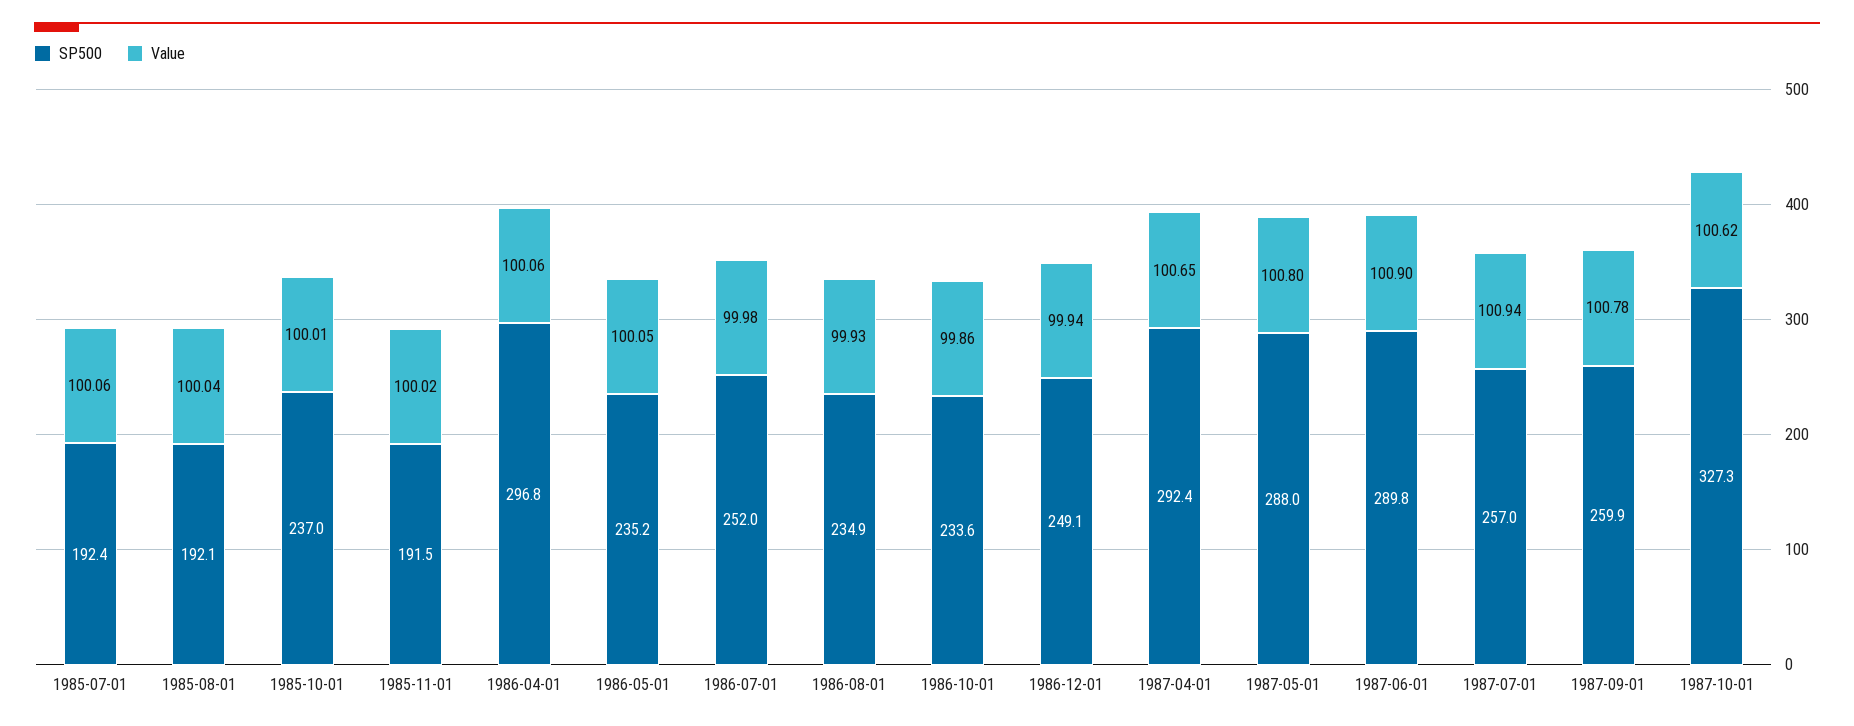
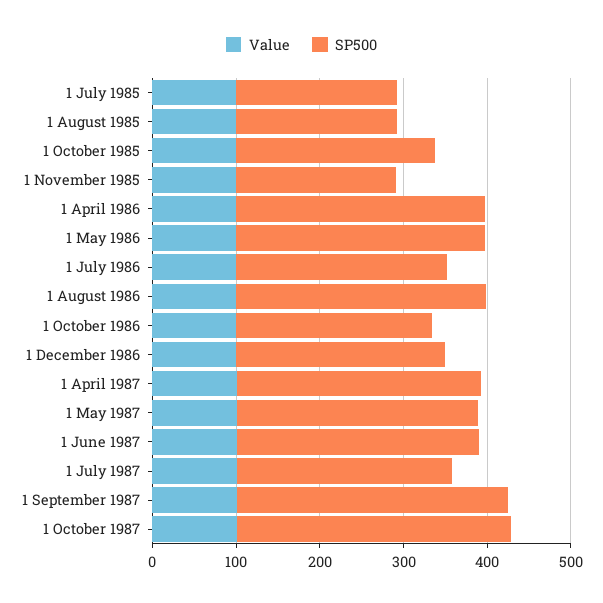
  {
    "SP500": {
      "1985-07-01": 192.4,
      "1985-08-01": 192.1,
      "1985-10-01": 237,
      "1985-11-01": 191.5,
      "1986-04-01": 296.8,
-     "1986-05-01": 235.2,
+     "1986-05-01": 300,
      "1986-07-01": 252,
-     "1986-08-01": 234.9,
+     "1986-08-01": 300,
      "1986-10-01": 233.6,
      "1986-12-01": 249.1,
      "1987-04-01": 292.4,
      "1987-05-01": 288,
      "1987-06-01": 289.8,
      "1987-07-01": 257,
-     "1987-09-01": 259.9,
+     "1987-09-01": 320,
      "1987-10-01": 327.3
    },
    "Value": {
      "1985-07-01": 100.06,
      "1985-08-01": 100.04,
      "1985-10-01": 100.01,
      "1985-11-01": 100.02,
      "1986-04-01": 100.06,
      "1986-05-01": 100.05,
      "1986-07-01": 99.98,
      "1986-08-01": 99.93,
      "1986-10-01": 99.86,
      "1986-12-01": 99.94,
      "1987-04-01": 100.65,
      "1987-05-01": 100.8,
      "1987-06-01": 100.9,
      "1987-07-01": 100.94,
      "1987-09-01": 100.78,
      "1987-10-01": 100.62
    }
  }

